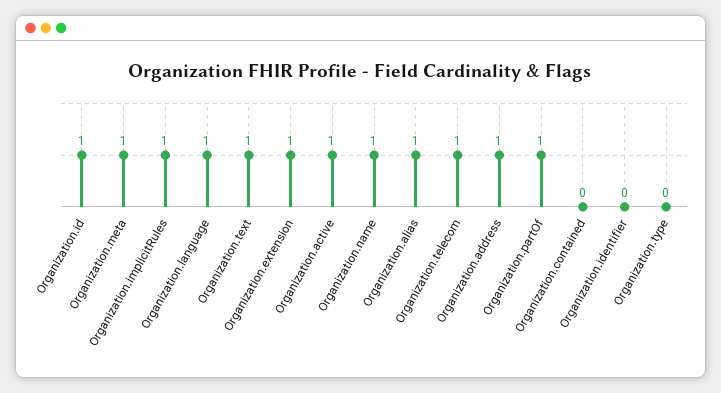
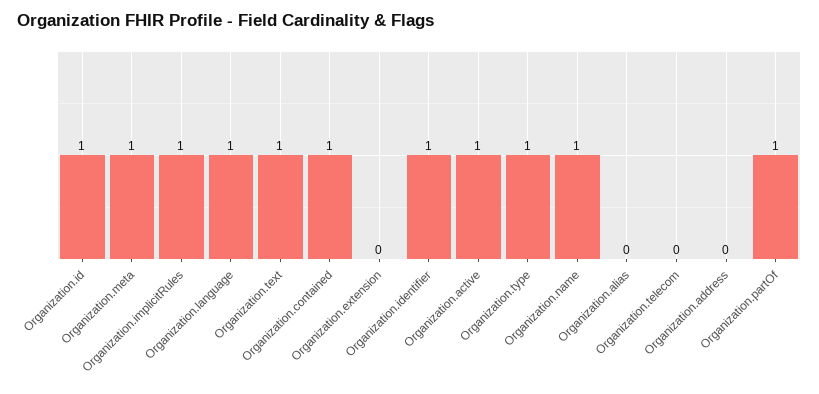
  {
    "Organization.id": 1,
    "Organization.meta": 1,
    "Organization.implicitRules": 1,
    "Organization.language": 1,
    "Organization.text": 1,
-   "Organization.extension": 1,
+   "Organization.extension": 0,
    "Organization.active": 1,
    "Organization.name": 1,
-   "Organization.alias": 1,
+   "Organization.alias": 0,
-   "Organization.telecom": 1,
+   "Organization.telecom": 0,
-   "Organization.address": 1,
+   "Organization.address": 0,
    "Organization.partOf": 1,
-   "Organization.contained": 0,
+   "Organization.contained": 1,
-   "Organization.identifier": 0,
+   "Organization.identifier": 1,
-   "Organization.type": 0
+   "Organization.type": 1
  }

